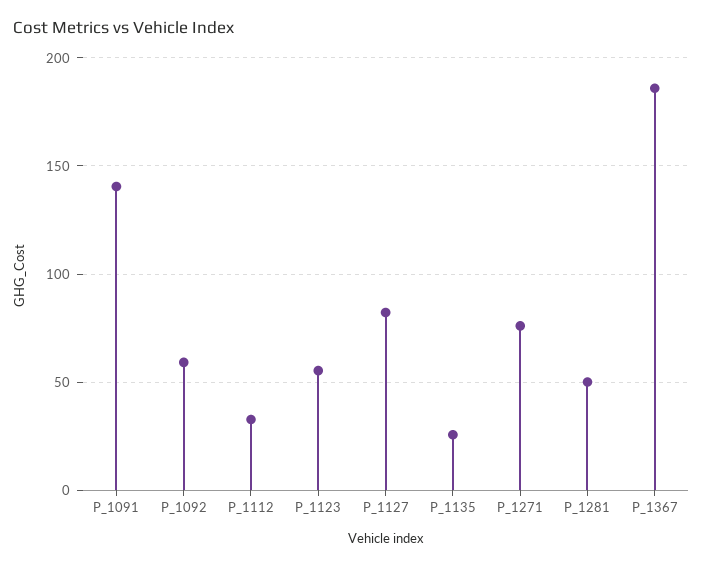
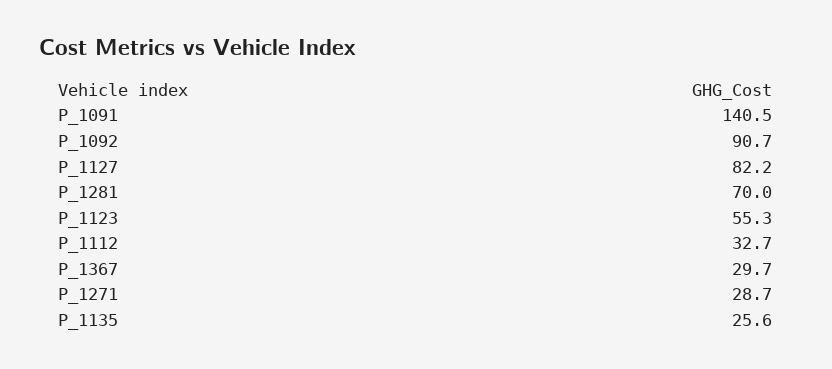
  {
    "P_1091": 140.5,
-   "P_1092": 60,
+   "P_1092": 90.7,
    "P_1112": 32.7,
    "P_1123": 55.3,
    "P_1127": 82.2,
    "P_1135": 25.6,
-   "P_1271": 75,
+   "P_1271": 28.7,
-   "P_1281": 50,
+   "P_1281": 70,
-   "P_1367": 185
+   "P_1367": 29.7
  }

